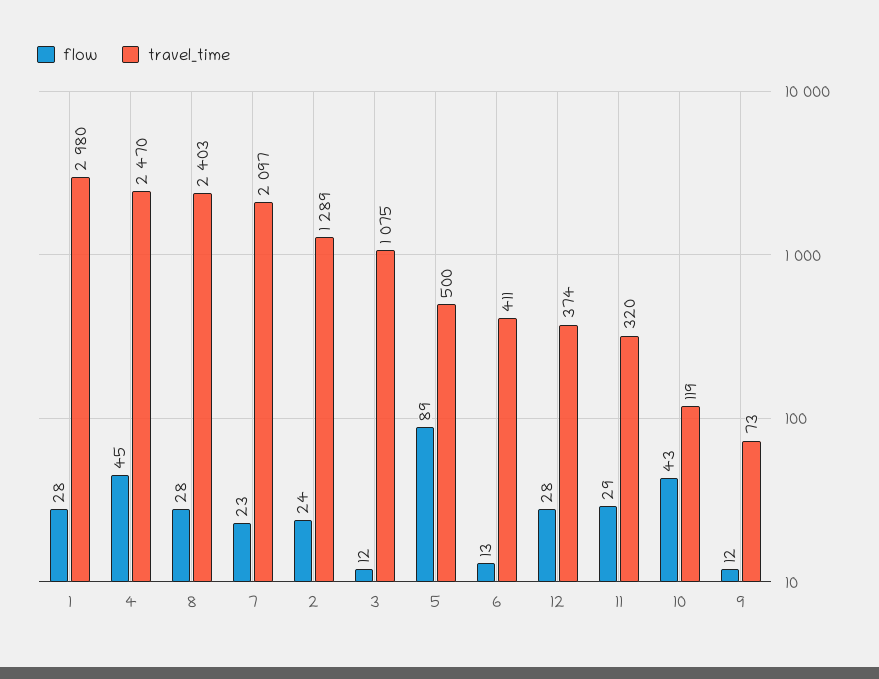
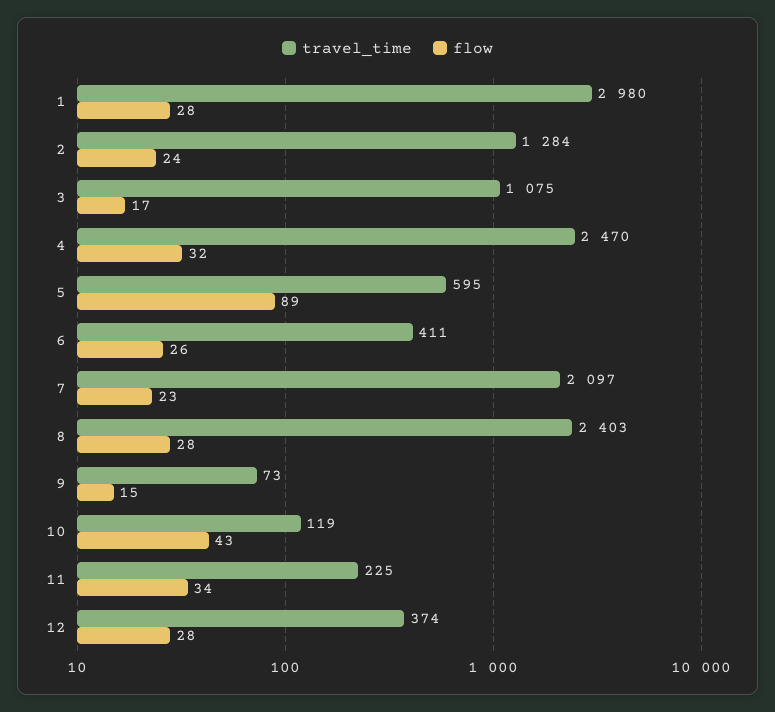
  {
    "flow": {
      "1": 28,
-     "4": 45,
+     "4": 32,
      "8": 28,
      "7": 23,
      "2": 24,
-     "3": 12,
+     "3": 17,
      "5": 89,
-     "6": 13,
+     "6": 26,
      "12": 28,
-     "11": 29,
+     "11": 34,
      "10": 43,
-     "9": 12
+     "9": 15
    },
    "travel_time": {
      "1": 2980,
      "4": 2470,
      "8": 2403,
      "7": 2097,
-     "2": 1289,
+     "2": 1284,
      "3": 1075,
-     "5": 500,
+     "5": 595,
      "6": 411,
      "12": 374,
-     "11": 320,
+     "11": 225,
      "10": 119,
      "9": 73
    }
  }

